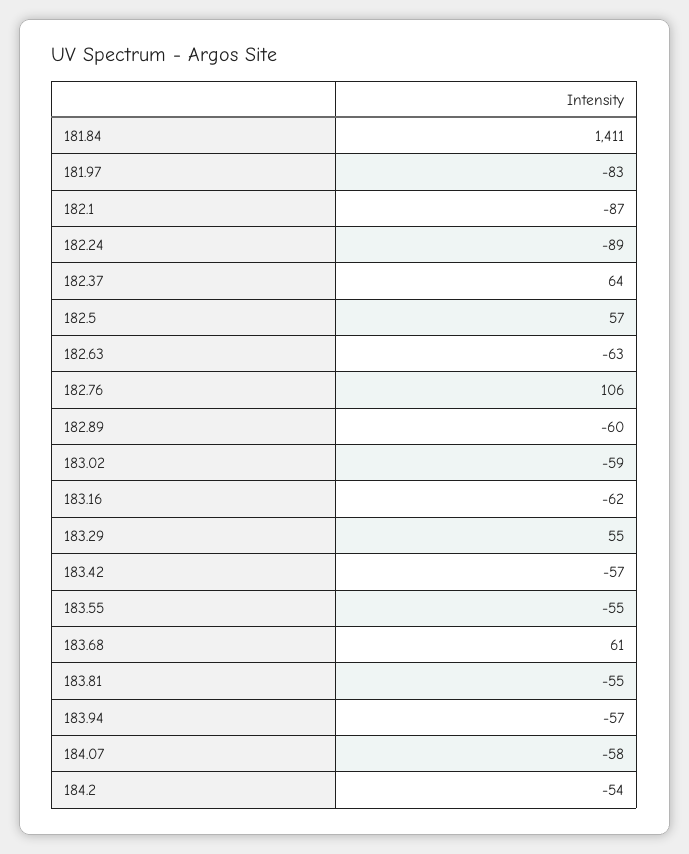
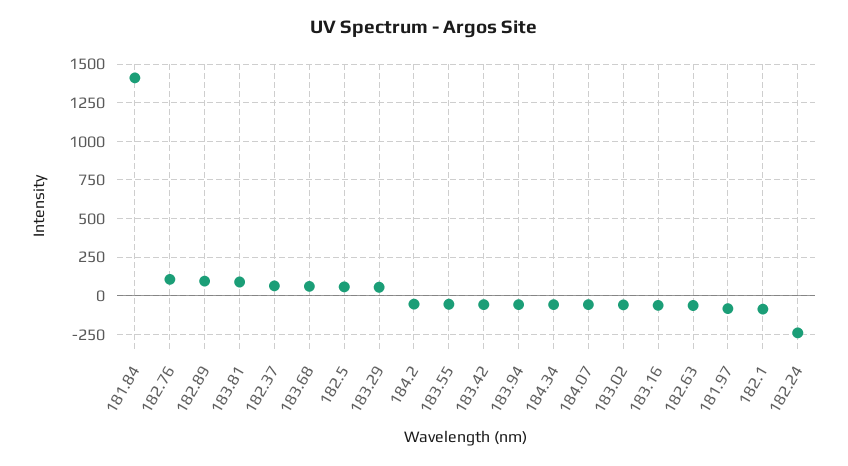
  {
    "181.84": 1411,
    "181.97": -83,
    "182.1": -87,
-   "182.24": -89,
+   "182.24": -250,
    "182.37": 64,
    "182.5": 57,
    "182.63": -63,
    "182.76": 106,
-   "182.89": -60,
+   "182.89": 100,
    "183.02": -59,
    "183.16": -62,
    "183.29": 55,
    "183.42": -57,
    "183.55": -55,
    "183.68": 61,
-   "183.81": -55,
+   "183.81": 100,
    "183.94": -57,
    "184.07": -58,
-   "184.2": -54
+   "184.2": -54,
+   "184.34": -50
  }

